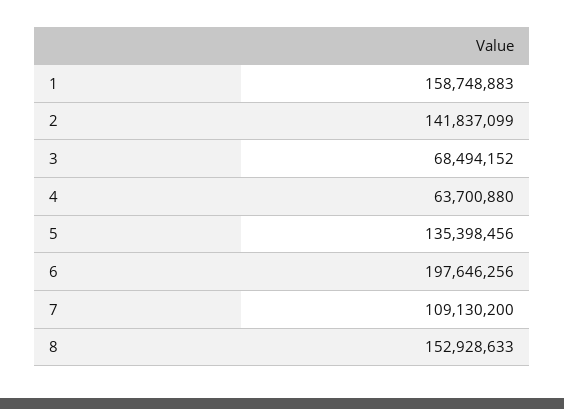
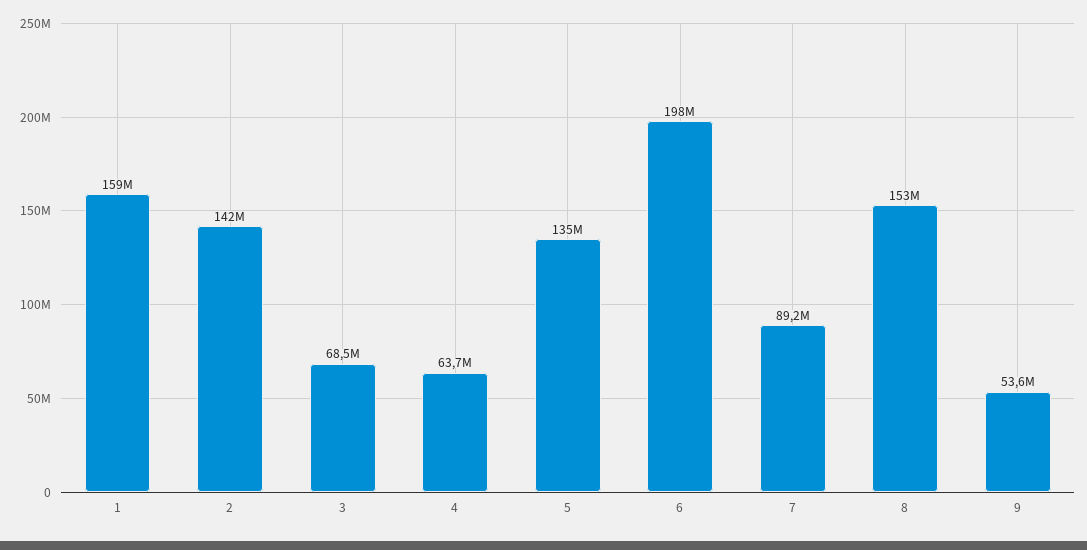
  {
    "1": 158748883,
    "2": 141837099,
    "3": 68494152,
    "4": 63700880,
    "5": 135398456,
    "6": 197646256,
-   "7": 109130200,
+   "7": 89200000,
-   "8": 152928633
+   "8": 152928633,
+   "9": 53600000
  }

